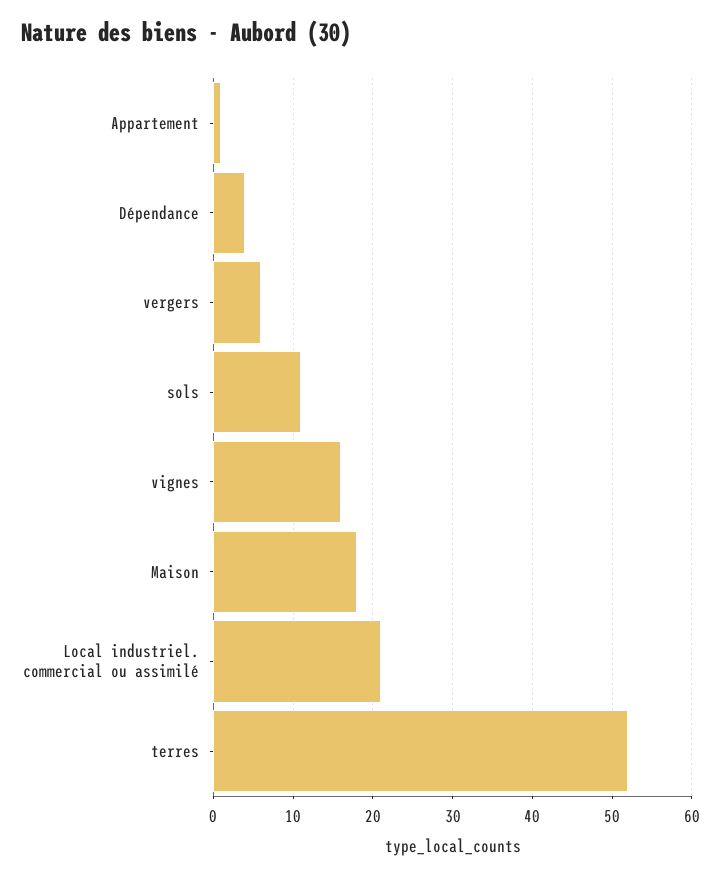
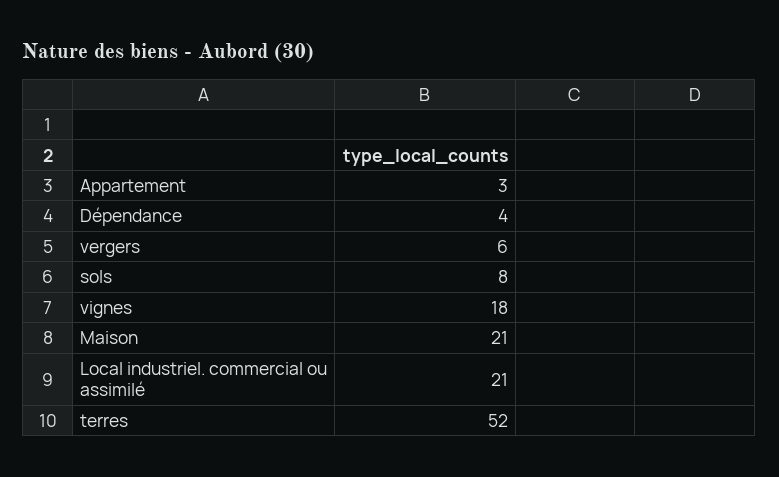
  {
-   "Appartement": 1,
+   "Appartement": 3,
    "Dépendance": 4,
    "vergers": 6,
-   "sols": 11,
+   "sols": 8,
-   "vignes": 16,
+   "vignes": 18,
-   "Maison": 18,
+   "Maison": 21,
    "Local industriel. commercial ou assimilé": 21,
    "terres": 52
  }

